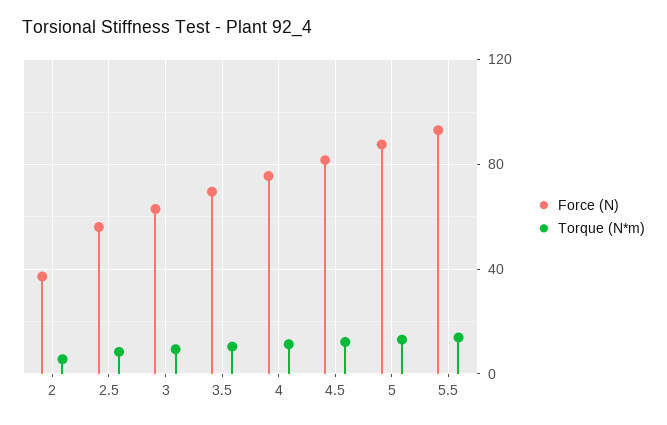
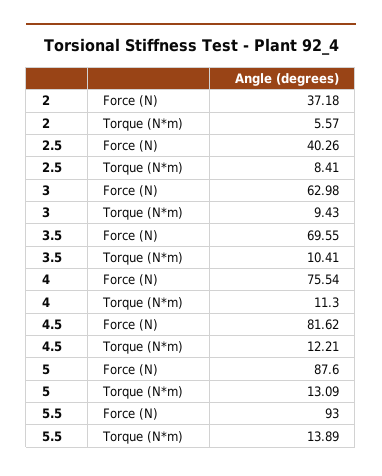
  {
    "Force (N)": {
      "2": 37.18,
-     "2.5": 55,
+     "2.5": 40.26,
      "3": 62.98,
      "3.5": 69.55,
      "4": 75.54,
      "4.5": 81.62,
      "5": 87.6,
      "5.5": 93
    },
    "Torque (N*m)": {
      "2": 5.57,
      "2.5": 8.41,
      "3": 9.43,
      "3.5": 10.41,
      "4": 11.3,
      "4.5": 12.21,
      "5": 13.09,
      "5.5": 13.89
    }
  }

